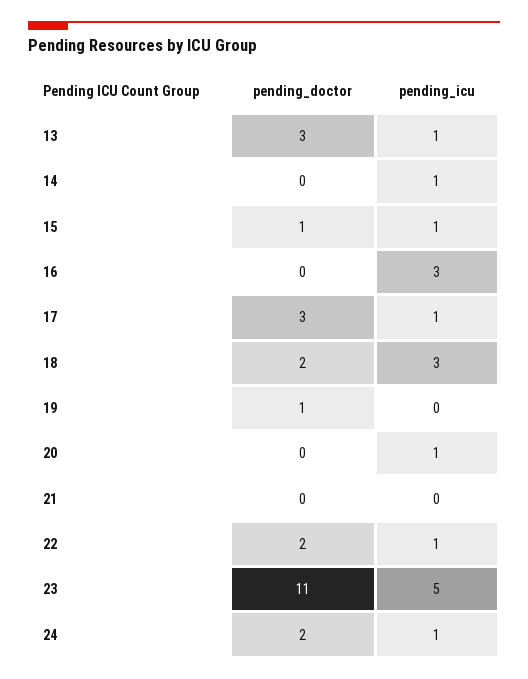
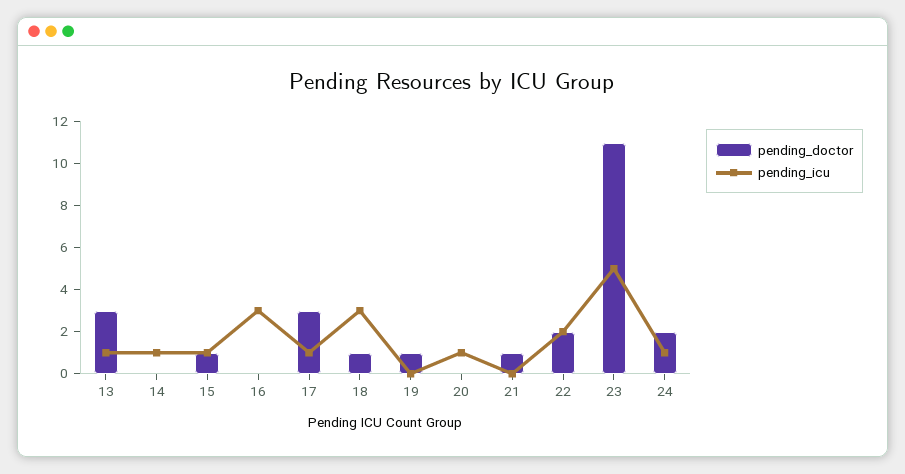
  {
    "pending_doctor": {
      "13": 3,
      "14": 0,
      "15": 1,
      "16": 0,
      "17": 3,
-     "18": 2,
+     "18": 1,
      "19": 1,
      "20": 0,
-     "21": 0,
+     "21": 1,
      "22": 2,
      "23": 11,
      "24": 2
    },
    "pending_icu": {
      "13": 1,
      "14": 1,
      "15": 1,
      "16": 3,
      "17": 1,
      "18": 3,
      "19": 0,
      "20": 1,
      "21": 0,
-     "22": 1,
+     "22": 2,
      "23": 5,
      "24": 1
    }
  }

